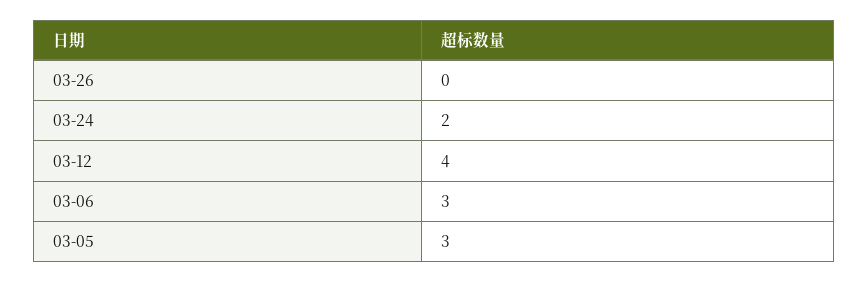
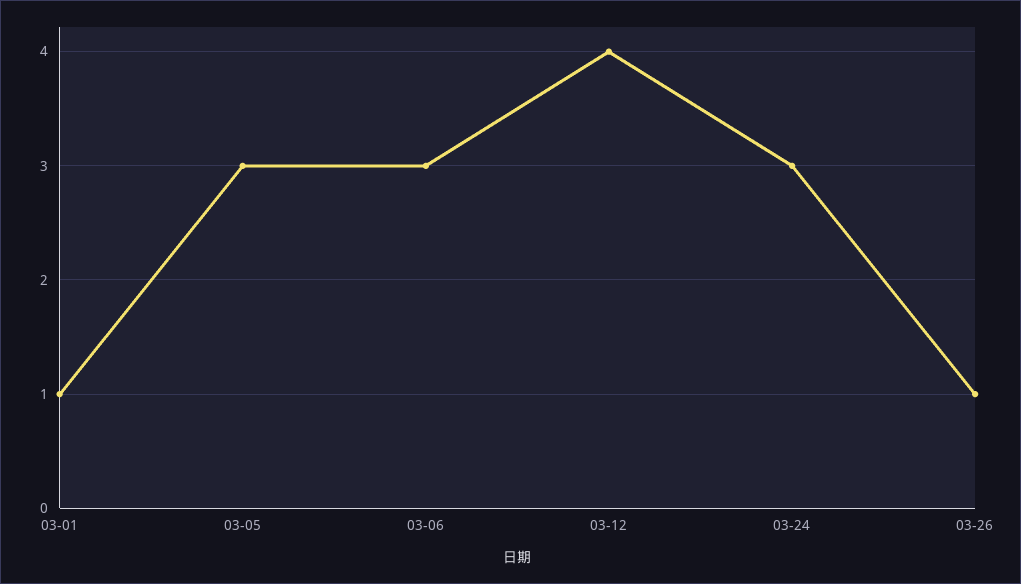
  {
-   "03-26": 0,
+   "03-26": 1,
-   "03-24": 2,
+   "03-24": 3,
    "03-12": 4,
    "03-06": 3,
-   "03-05": 3
+   "03-05": 3,
+   "03-01": 1
  }

